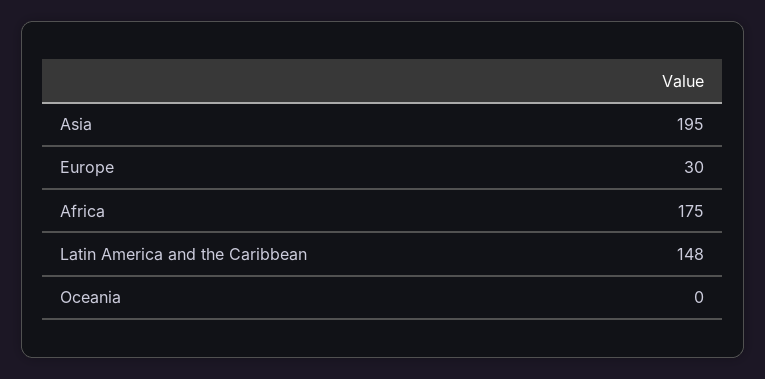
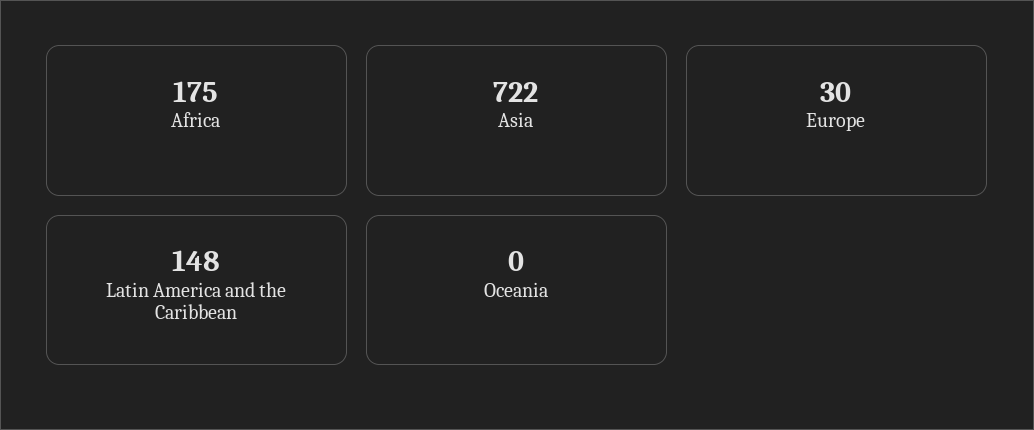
  {
-   "Asia": 195,
+   "Asia": 722,
    "Europe": 30,
    "Africa": 175,
    "Latin America and the Caribbean": 148,
    "Oceania": 0
  }

